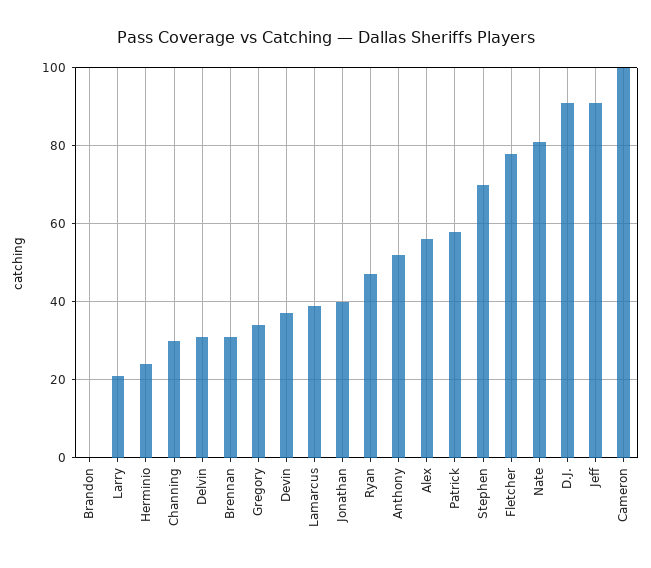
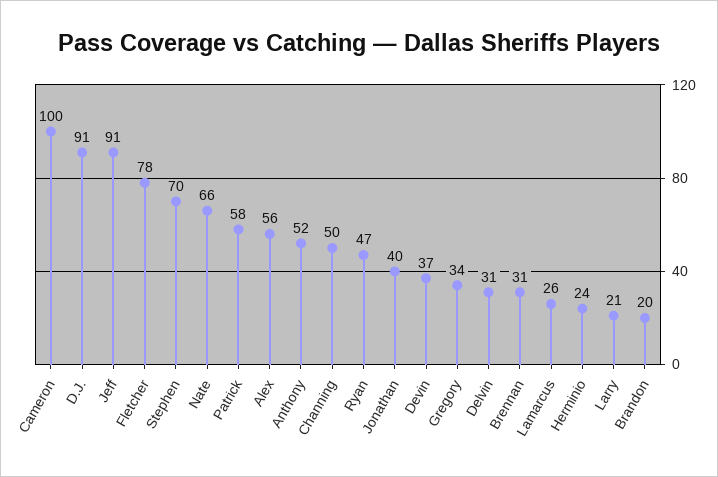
  {
-   "Brandon": 0,
+   "Brandon": 20,
    "Larry": 21,
    "Herminio": 24,
-   "Channing": 30,
+   "Channing": 50,
    "Delvin": 31,
    "Brennan": 31,
    "Gregory": 34,
    "Devin": 37,
-   "Lamarcus": 40,
+   "Lamarcus": 26,
    "Jonathan": 40,
    "Ryan": 47,
    "Anthony": 52,
    "Alex": 56,
    "Patrick": 58,
    "Stephen": 70,
    "Fletcher": 78,
-   "Nate": 80,
+   "Nate": 66,
    "D.J.": 91,
    "Jeff": 91,
    "Cameron": 100
  }

